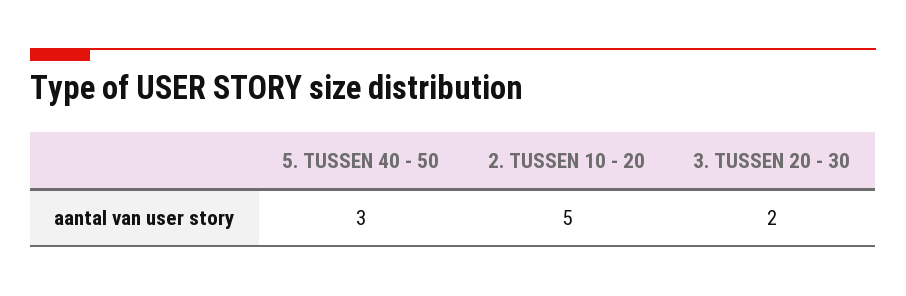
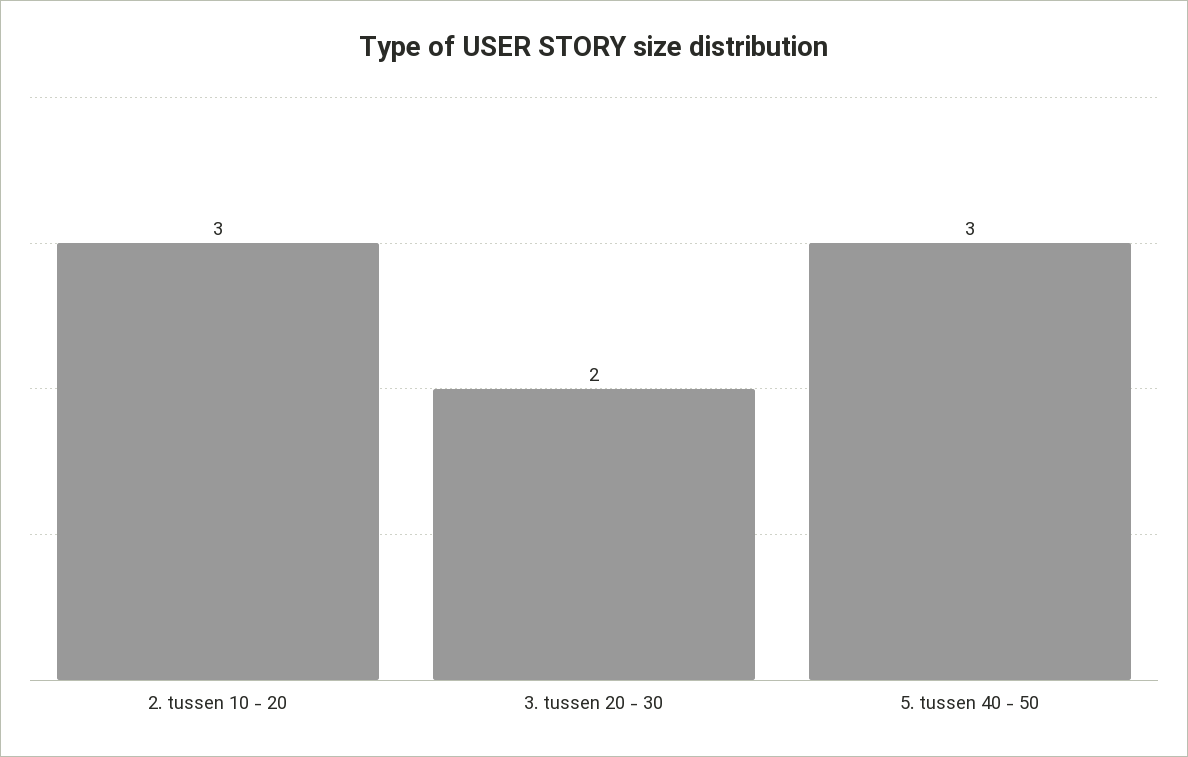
  {
    "5. TUSSEN 40 - 50": 3,
-   "2. TUSSEN 10 - 20": 5,
+   "2. TUSSEN 10 - 20": 3,
    "3. TUSSEN 20 - 30": 2
  }

